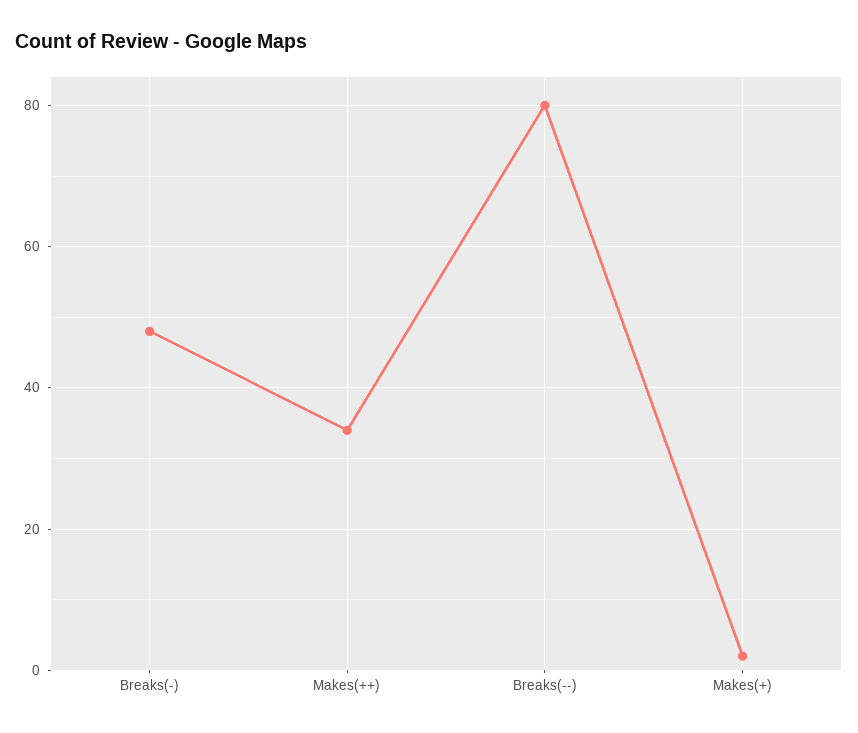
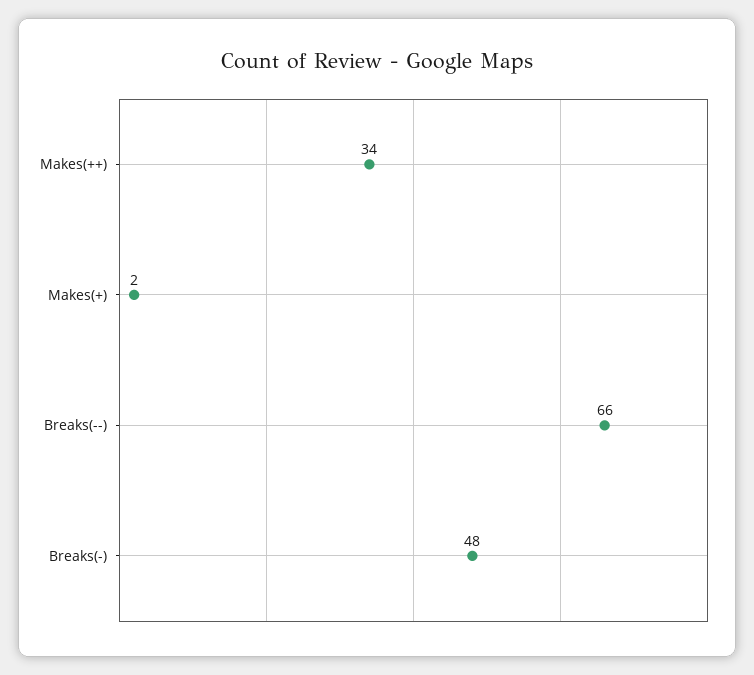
  {
    "Breaks(-)": 48,
    "Makes(++)": 34,
-   "Breaks(--)": 80,
+   "Breaks(--)": 66,
    "Makes(+)": 2
  }

